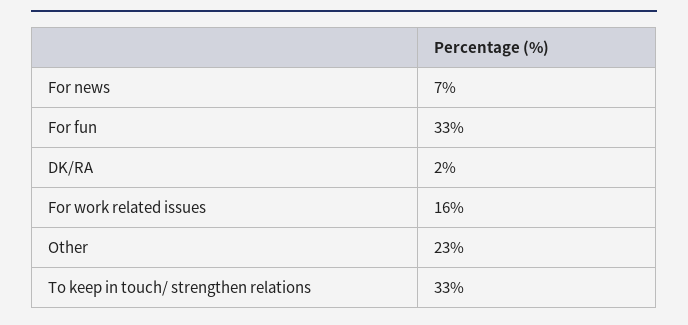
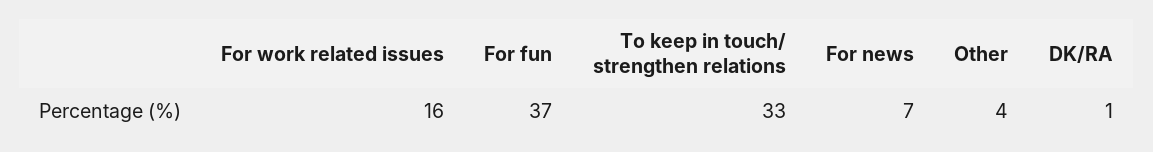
  {
    "For news": 7,
-   "For fun": 33,
+   "For fun": 37,
-   "DK/RA": 2,
+   "DK/RA": 1,
    "For work related issues": 16,
-   "Other": 23,
+   "Other": 4,
    "To keep in touch/ strengthen relations": 33
  }

